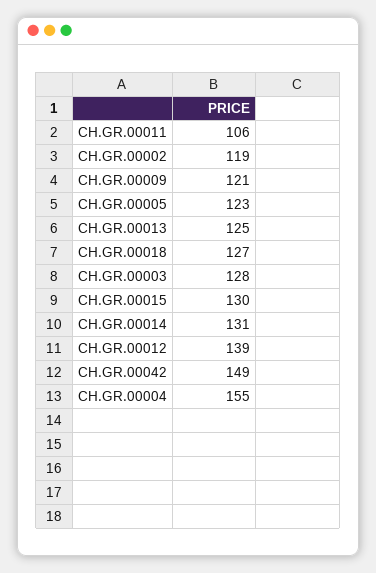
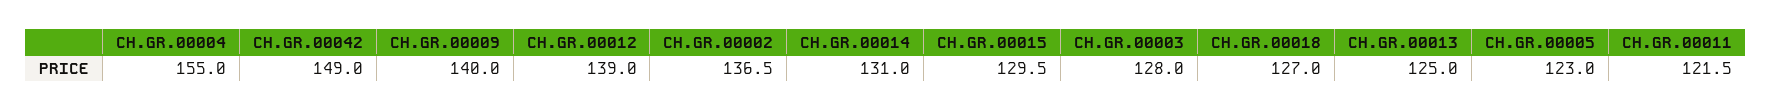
  {
-   "CH.GR.00011": 106,
+   "CH.GR.00011": 121.5,
-   "CH.GR.00002": 119,
+   "CH.GR.00002": 136.5,
-   "CH.GR.00009": 121,
+   "CH.GR.00009": 140,
    "CH.GR.00005": 123,
    "CH.GR.00013": 125,
    "CH.GR.00018": 127,
    "CH.GR.00003": 128,
    "CH.GR.00015": 129.5,
    "CH.GR.00014": 131,
    "CH.GR.00012": 139,
    "CH.GR.00042": 149,
    "CH.GR.00004": 155
  }

